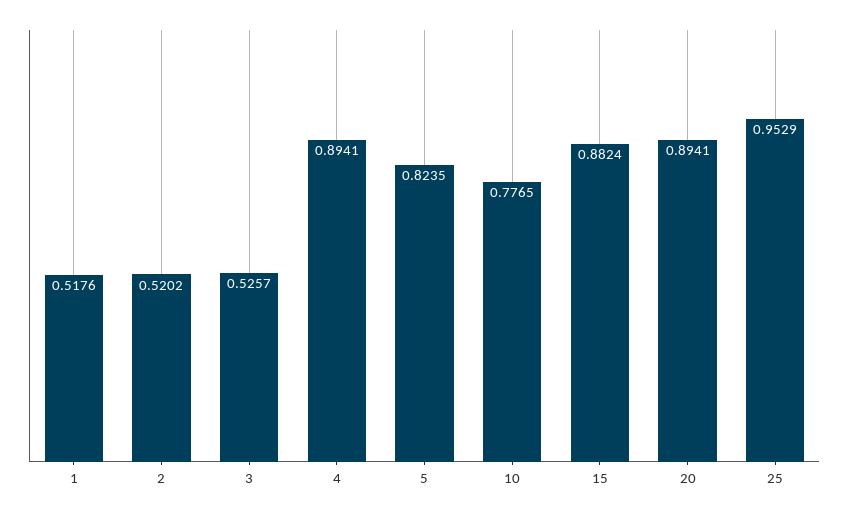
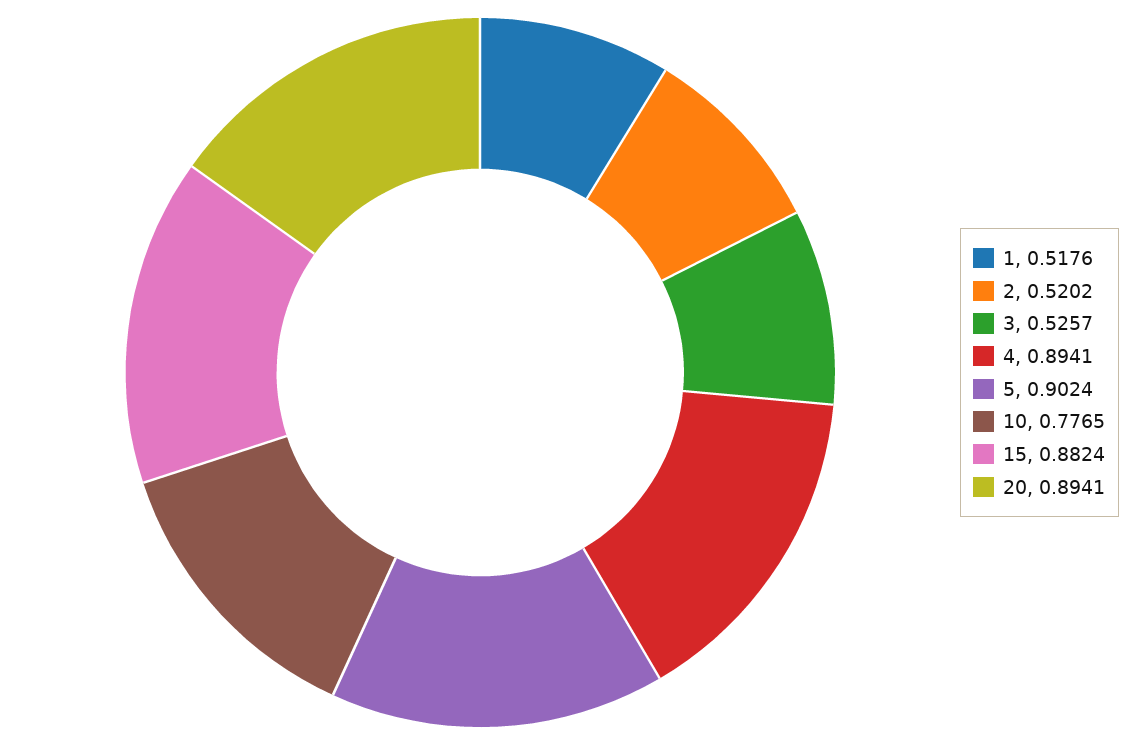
  {
    "1": 0.5176,
    "2": 0.5202,
    "3": 0.5257,
    "4": 0.8941,
-   "5": 0.8235,
+   "5": 0.9024,
    "10": 0.7765,
    "15": 0.8824,
-   "20": 0.8941,
+   "20": 0.8941
-   "25": 0.9529
  }

